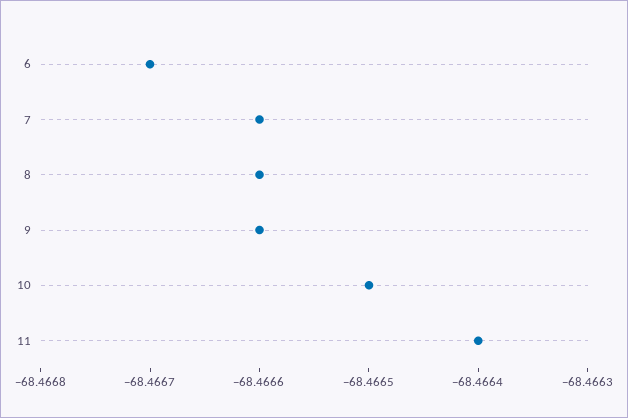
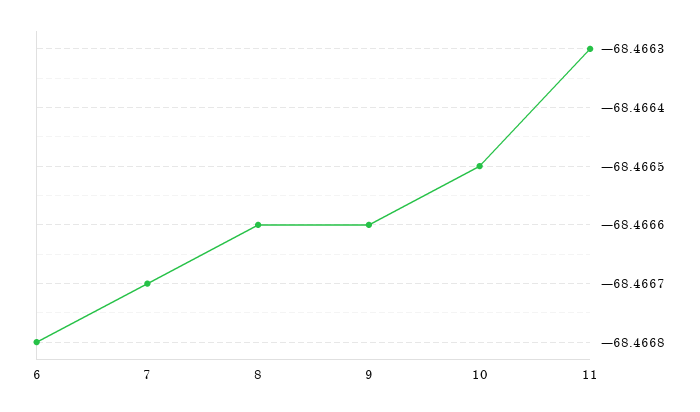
  {
-   "6": -68.4667,
+   "6": -68.4668,
-   "7": -68.4666,
+   "7": -68.4667,
    "8": -68.4666,
    "9": -68.4666,
    "10": -68.4665,
-   "11": -68.4664
+   "11": -68.4663
  }

